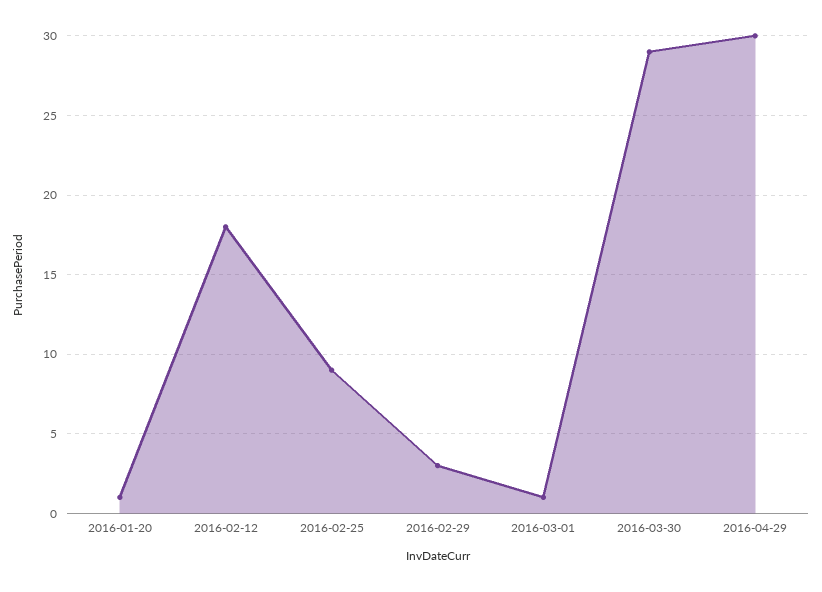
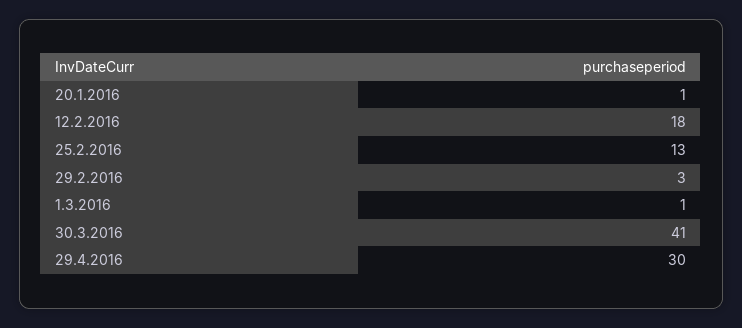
  {
    "2016-01-20": 1,
    "2016-02-12": 18,
-   "2016-02-25": 9,
+   "2016-02-25": 13,
    "2016-02-29": 3,
    "2016-03-01": 1,
-   "2016-03-30": 29,
+   "2016-03-30": 41,
    "2016-04-29": 30
  }

